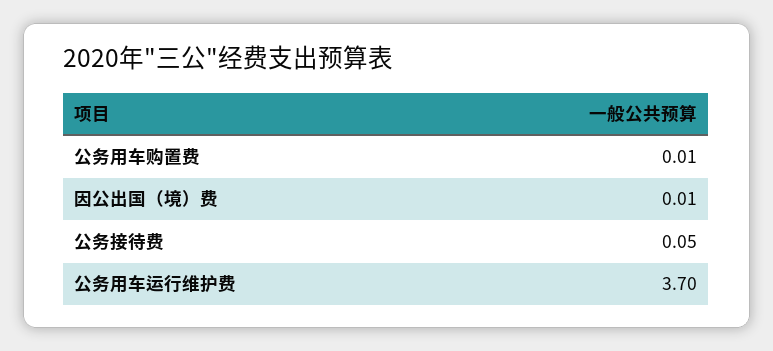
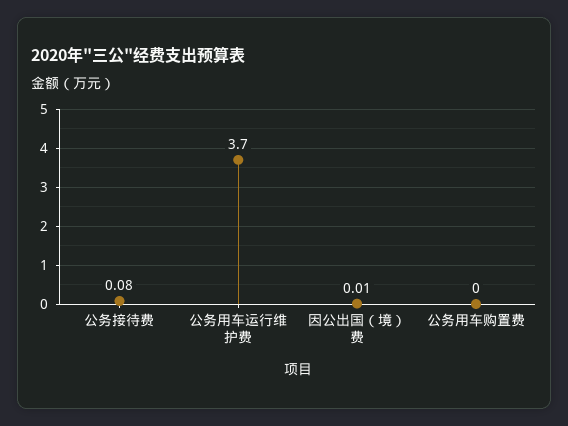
  {
-   "公务用车购置费": 0.01,
+   "公务用车购置费": 0,
    "因公出国（境）费": 0.01,
-   "公务接待费": 0.05,
+   "公务接待费": 0.08,
    "公务用车运行维护费": 3.7
  }

